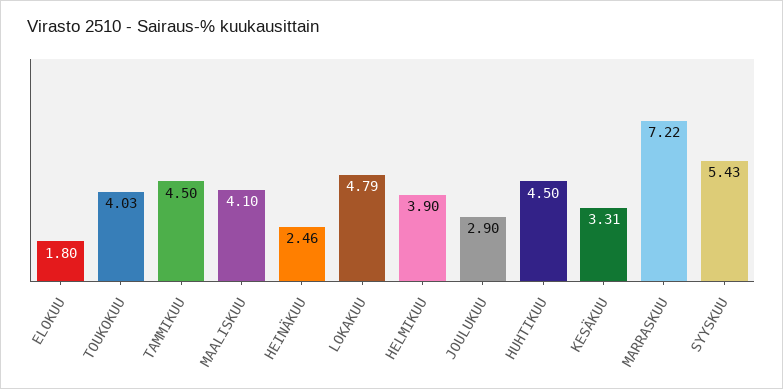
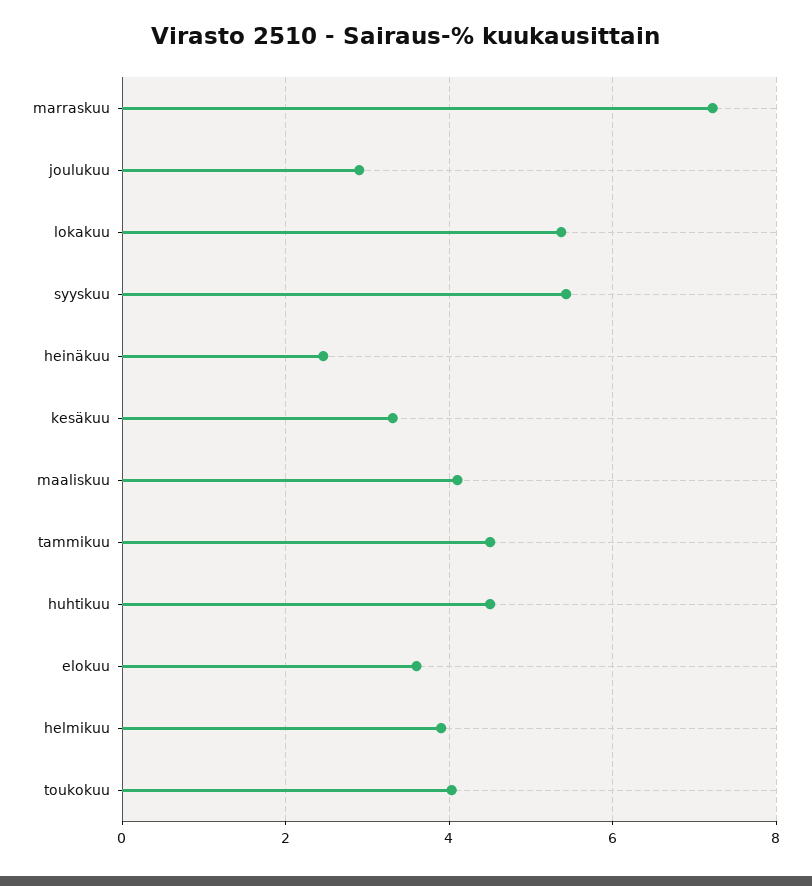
  {
-   "ELOKUU": 1.8,
+   "ELOKUU": 3.6,
    "TOUKOKUU": 4.03,
    "TAMMIKUU": 4.5,
    "MAALISKUU": 4.1,
    "HEINÄKUU": 2.46,
-   "LOKAKUU": 4.79,
+   "LOKAKUU": 5.4,
    "HELMIKUU": 3.9,
    "JOULUKUU": 2.9,
    "HUHTIKUU": 4.5,
    "KESÄKUU": 3.31,
    "MARRASKUU": 7.22,
    "SYYSKUU": 5.43
  }

